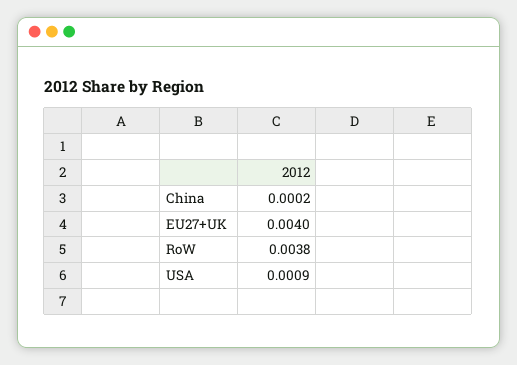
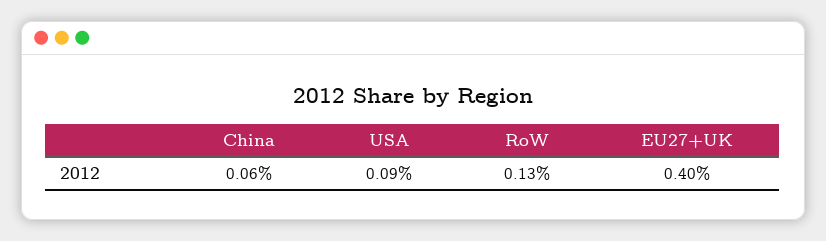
  {
-   "China": 0.0002,
+   "China": 0.0006,
    "EU27+UK": 0.004,
-   "RoW": 0.0038,
+   "RoW": 0.0013,
    "USA": 0.0009
  }

